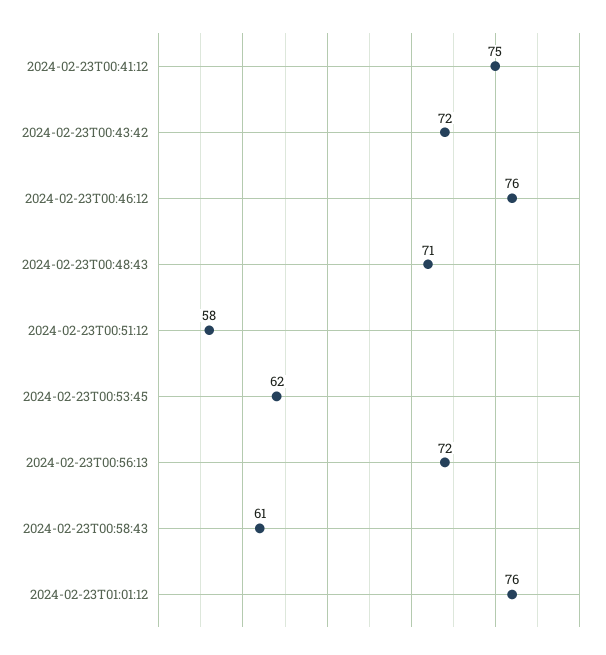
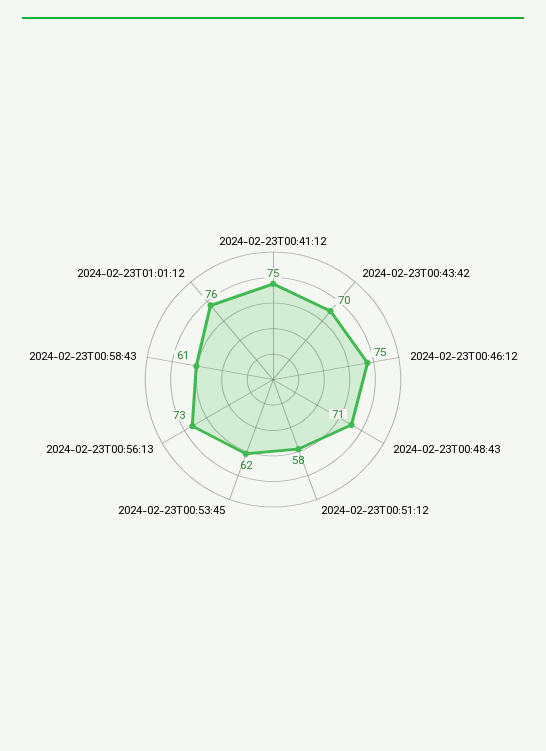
  {
    "2024-02-23T00:41:12": 75,
-   "2024-02-23T00:43:42": 72,
+   "2024-02-23T00:43:42": 70,
-   "2024-02-23T00:46:12": 76,
+   "2024-02-23T00:46:12": 75,
    "2024-02-23T00:48:43": 71,
    "2024-02-23T00:51:12": 58,
    "2024-02-23T00:53:45": 62,
-   "2024-02-23T00:56:13": 72,
+   "2024-02-23T00:56:13": 73,
    "2024-02-23T00:58:43": 61,
    "2024-02-23T01:01:12": 76
  }

